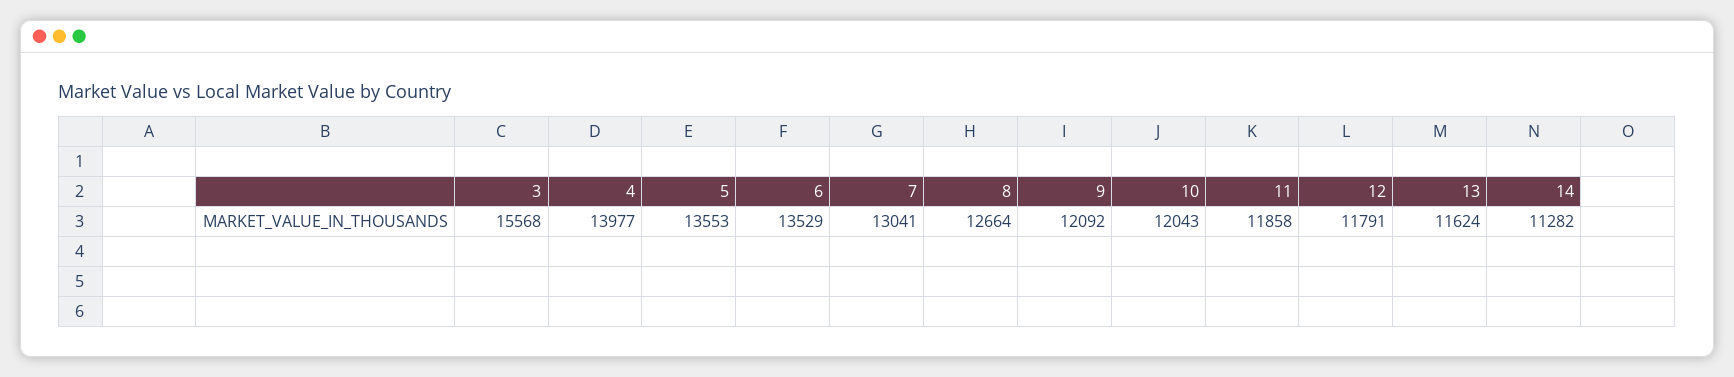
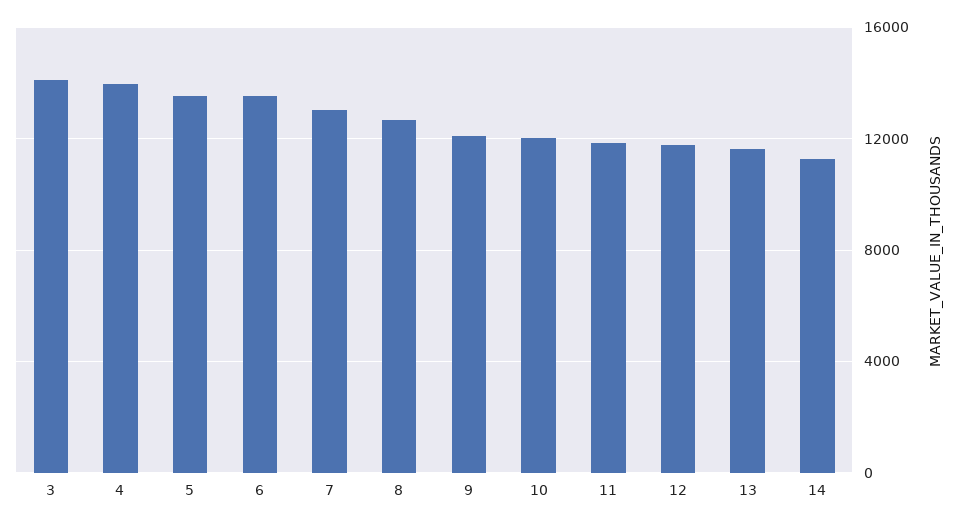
  {
-   "3": 15568,
+   "3": 14000,
    "4": 13977,
    "5": 13553,
    "6": 13529,
    "7": 13041,
    "8": 12664,
    "9": 12092,
    "10": 12043,
    "11": 11858,
    "12": 11791,
    "13": 11624,
    "14": 11282
  }

